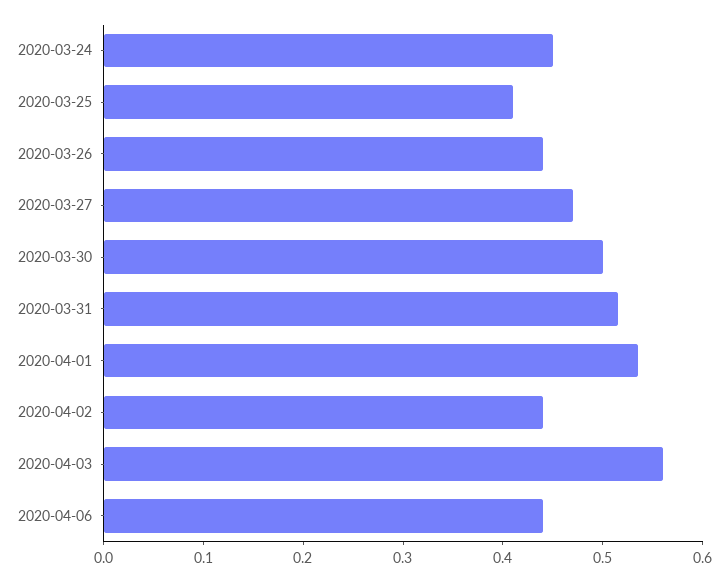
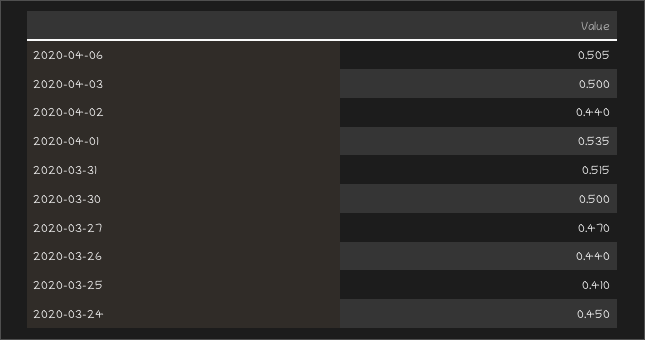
  {
    "2020-03-24": 0.45,
    "2020-03-25": 0.41,
    "2020-03-26": 0.44,
    "2020-03-27": 0.47,
    "2020-03-30": 0.5,
    "2020-03-31": 0.515,
    "2020-04-01": 0.535,
    "2020-04-02": 0.44,
-   "2020-04-03": 0.56,
+   "2020-04-03": 0.5,
-   "2020-04-06": 0.44
+   "2020-04-06": 0.505
  }

